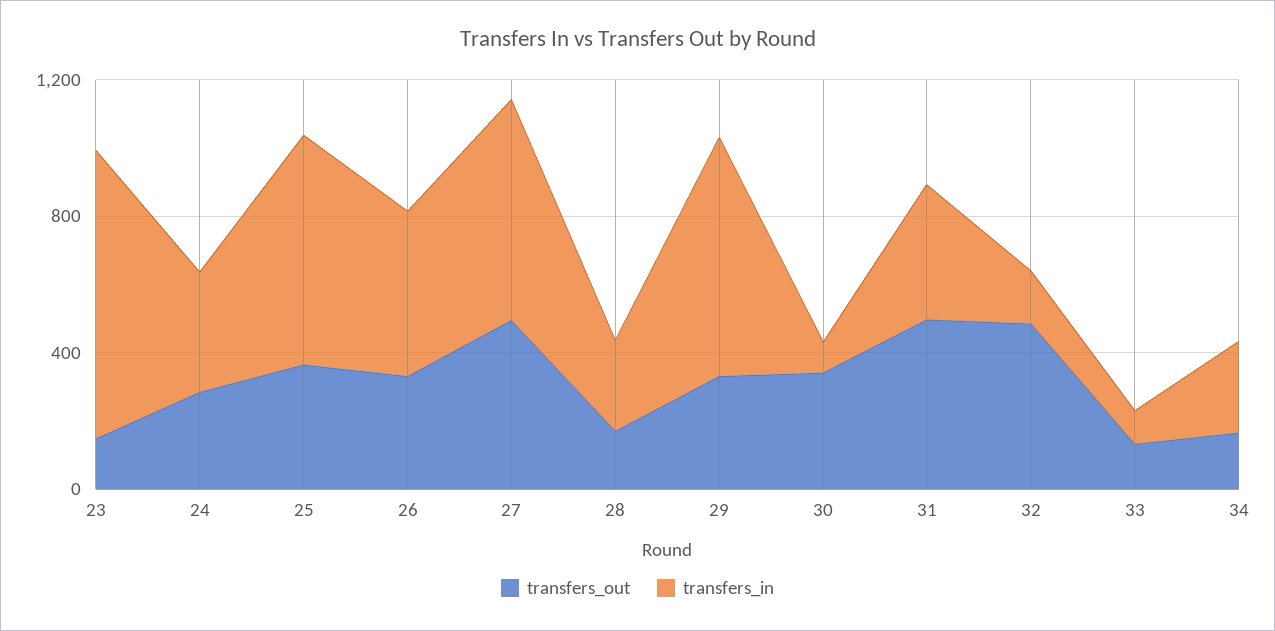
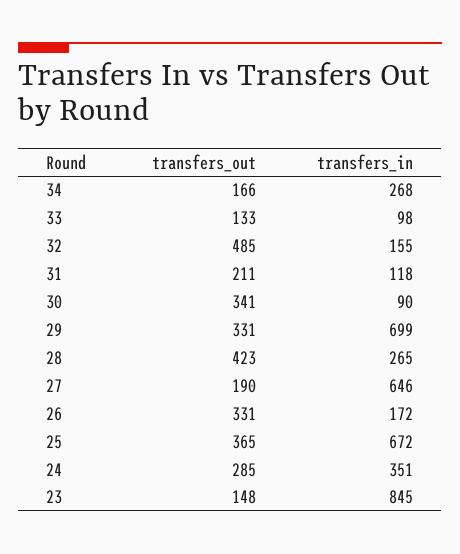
  {
    "transfers_out": {
      "23": 148,
      "24": 285,
      "25": 365,
      "26": 331,
-     "27": 500,
+     "27": 190,
-     "28": 200,
+     "28": 423,
      "29": 331,
      "30": 341,
-     "31": 500,
+     "31": 211,
      "32": 485,
      "33": 133,
      "34": 166
    },
    "transfers_in": {
      "23": 845,
      "24": 351,
      "25": 672,
-     "26": 500,
+     "26": 172,
      "27": 646,
      "28": 265,
      "29": 699,
      "30": 90,
-     "31": 400,
+     "31": 118,
      "32": 155,
      "33": 98,
      "34": 268
    }
  }

